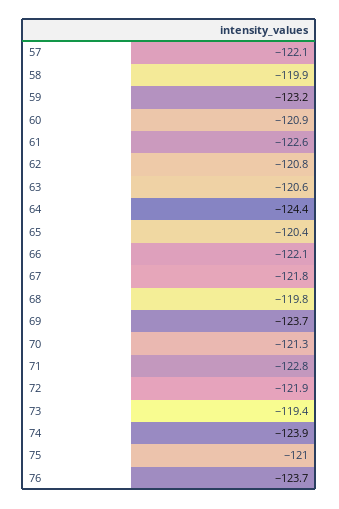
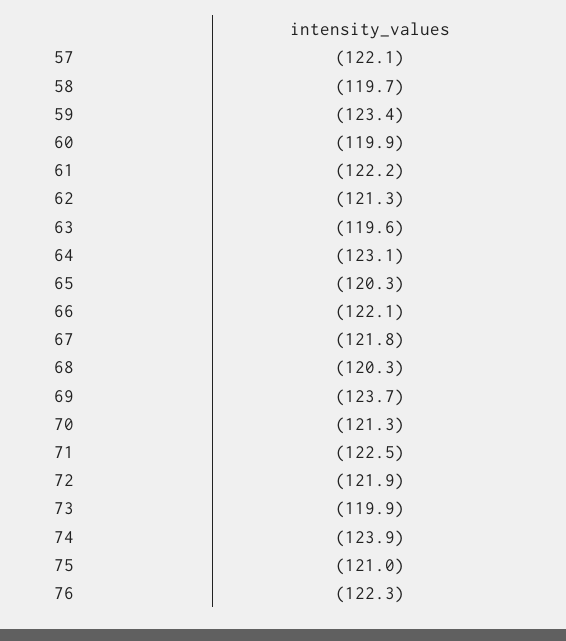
  {
    "57": -122.1,
-   "58": -119.9,
+   "58": -119.7,
-   "59": -123.2,
+   "59": -123.4,
-   "60": -120.9,
+   "60": -119.9,
-   "61": -122.6,
+   "61": -122.2,
-   "62": -120.8,
+   "62": -121.3,
-   "63": -120.6,
+   "63": -119.6,
-   "64": -124.4,
+   "64": -123.1,
-   "65": -120.4,
+   "65": -120.3,
    "66": -122.1,
    "67": -121.8,
-   "68": -119.8,
+   "68": -120.3,
    "69": -123.7,
    "70": -121.3,
-   "71": -122.8,
+   "71": -122.5,
    "72": -121.9,
-   "73": -119.4,
+   "73": -119.9,
    "74": -123.9,
    "75": -121,
-   "76": -123.7
+   "76": -122.3
  }

